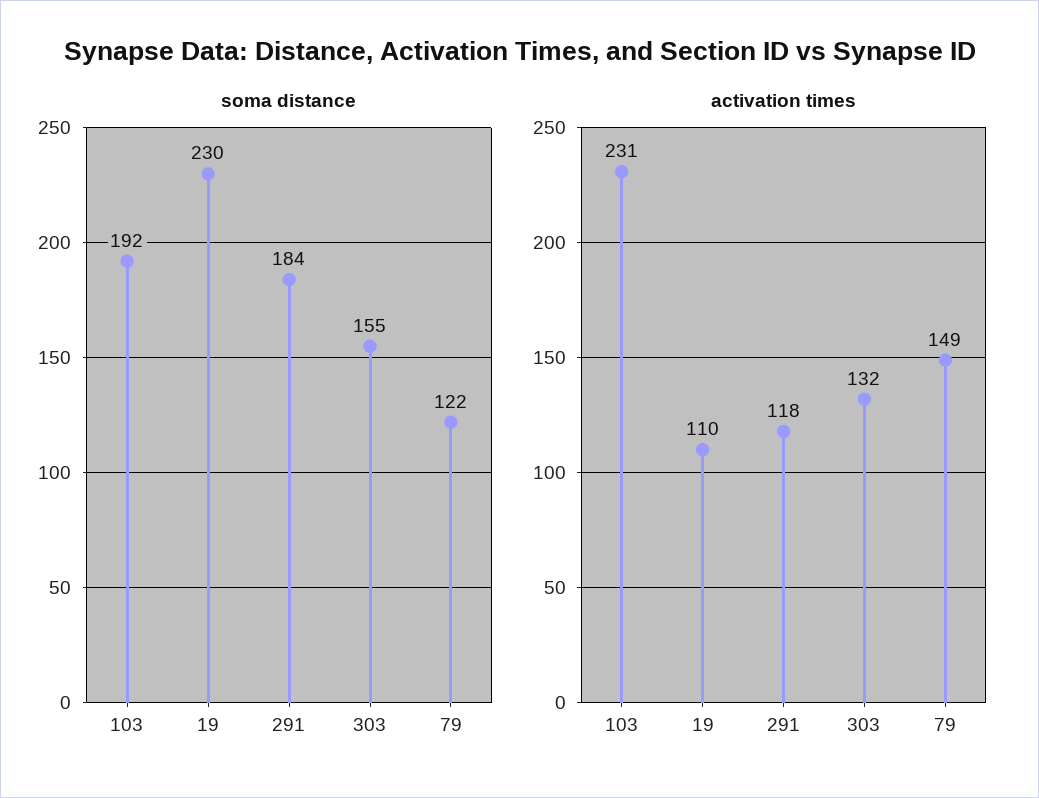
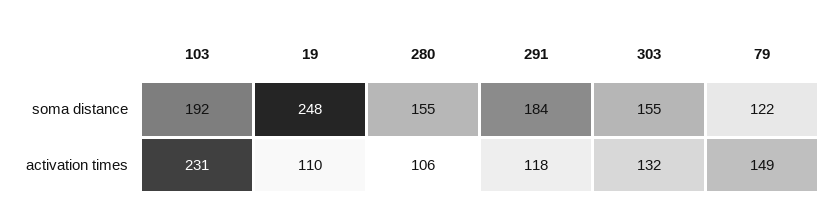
  {
    "soma distance": {
      "103": 192,
-     "19": 230,
+     "19": 248,
      "291": 184,
      "303": 155,
-     "79": 122
+     "79": 122,
+     "280": 155
    },
    "activation times": {
      "103": 231,
      "19": 110,
      "291": 118,
      "303": 132,
-     "79": 149
+     "79": 149,
+     "280": 106
    }
  }

